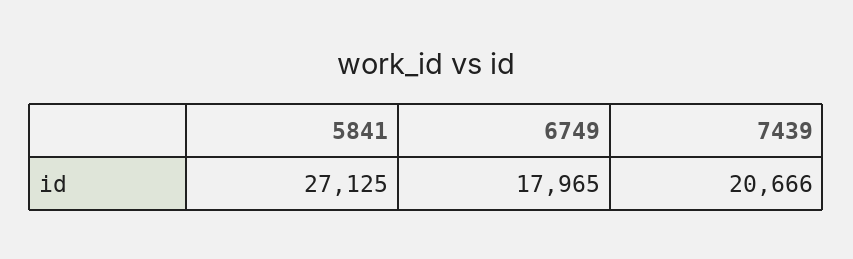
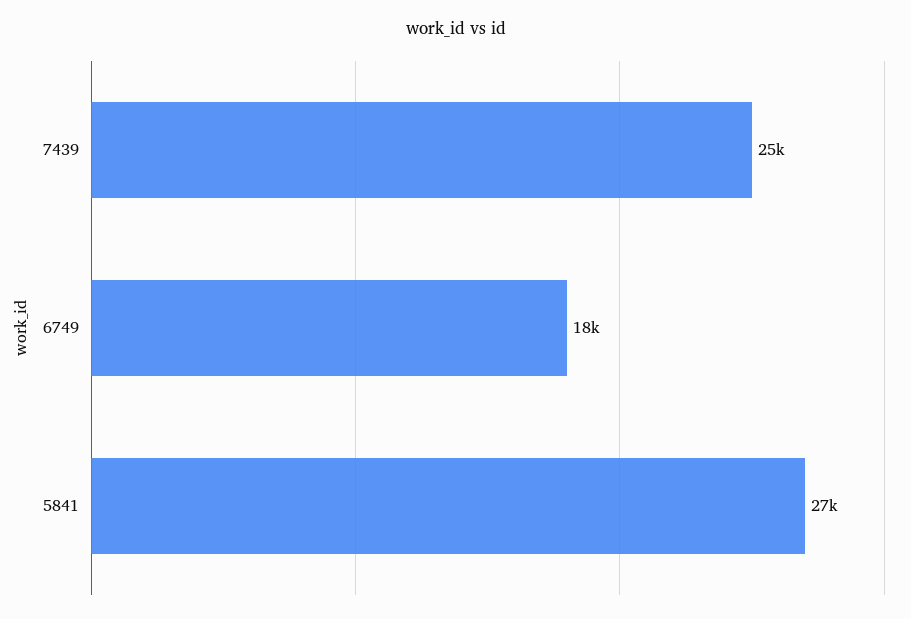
  {
    "5841": 27125,
    "6749": 17965,
-   "7439": 20666
+   "7439": 25000
  }

